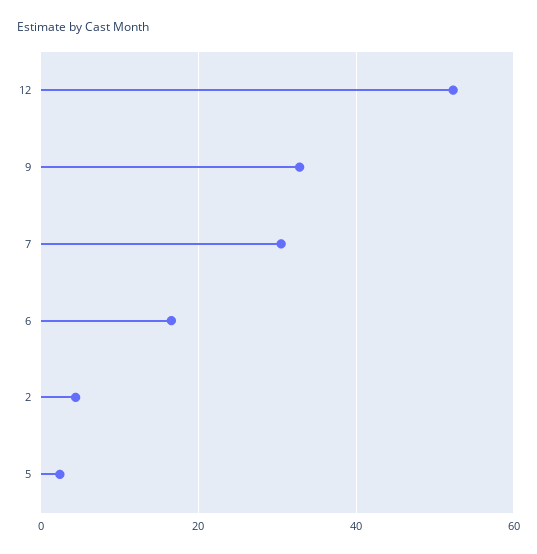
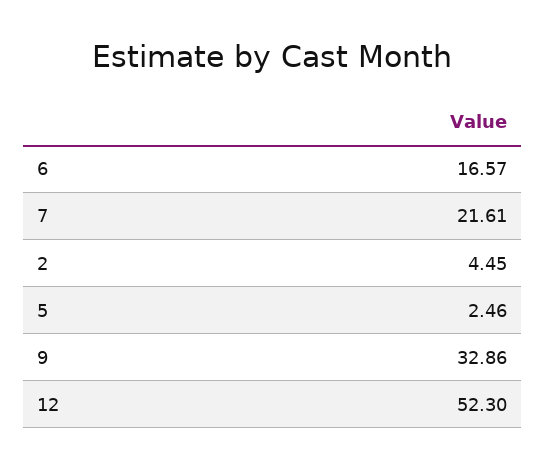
  {
    "12": 52.3,
    "9": 32.86,
-   "7": 30,
+   "7": 21.61,
    "6": 16.57,
    "2": 4.45,
    "5": 2.46
  }

